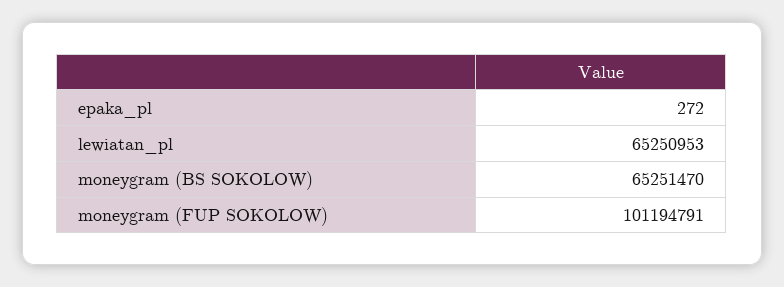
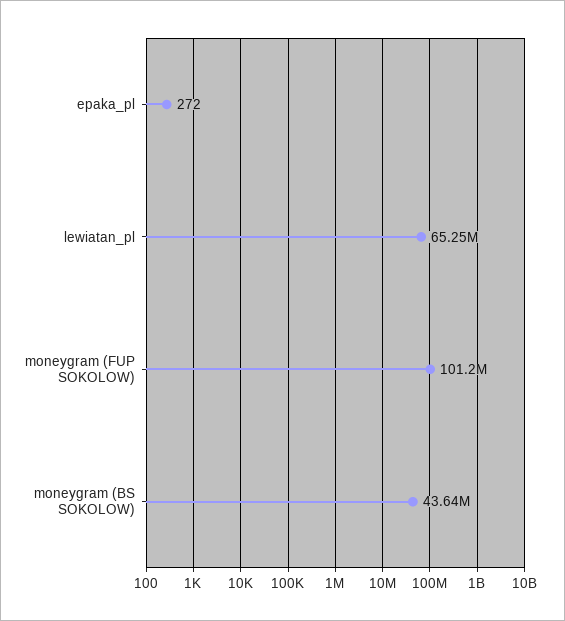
  {
    "epaka_pl": 272,
    "lewiatan_pl": 65250953,
-   "moneygram (BS SOKOLOW)": 65251470,
+   "moneygram (BS SOKOLOW)": 43640000,
    "moneygram (FUP SOKOLOW)": 101194791
  }

